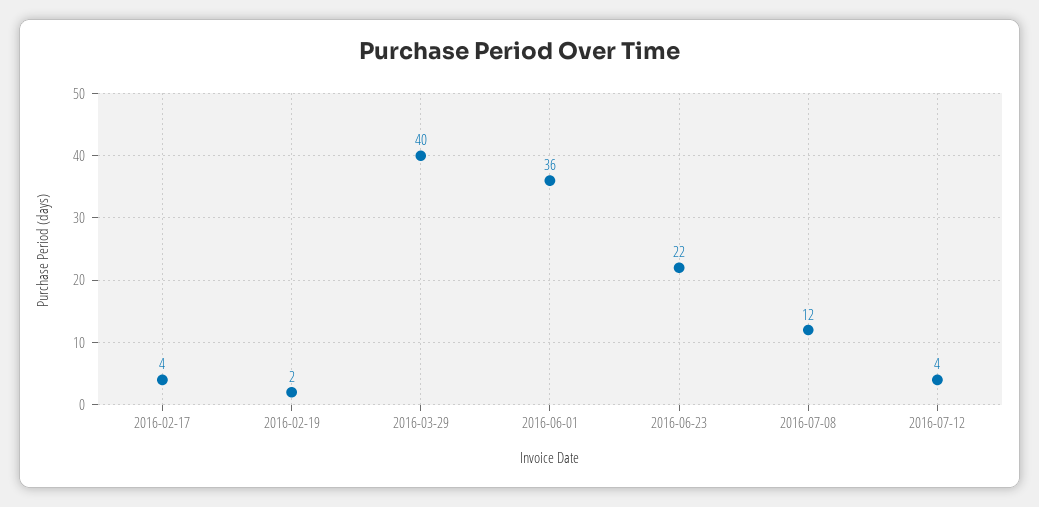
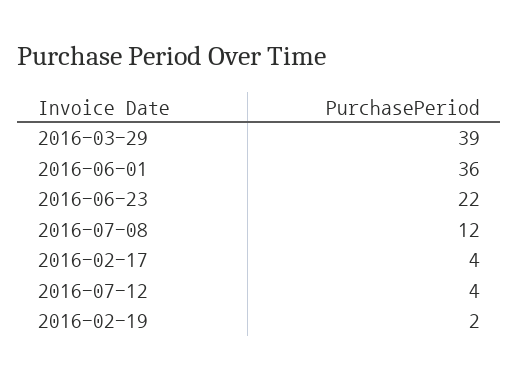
  {
    "2016-02-17": 4,
    "2016-02-19": 2,
-   "2016-03-29": 40,
+   "2016-03-29": 39,
    "2016-06-01": 36,
    "2016-06-23": 22,
    "2016-07-08": 12,
    "2016-07-12": 4
  }

